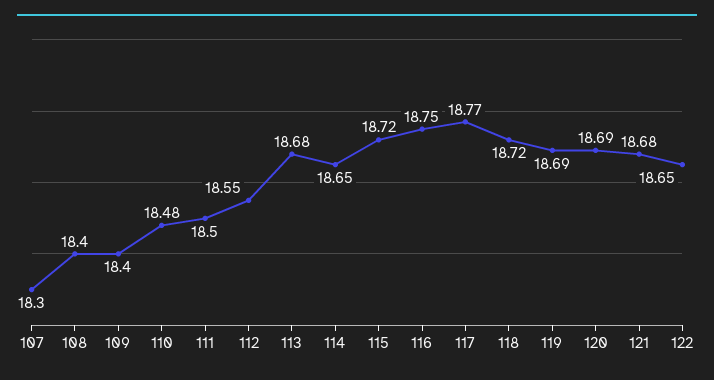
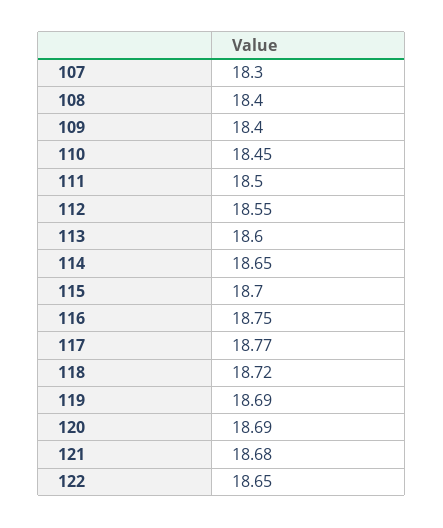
  {
    "107": 18.3,
    "108": 18.4,
    "109": 18.4,
-   "110": 18.48,
+   "110": 18.45,
    "111": 18.5,
    "112": 18.55,
-   "113": 18.68,
+   "113": 18.6,
    "114": 18.65,
-   "115": 18.72,
+   "115": 18.7,
    "116": 18.75,
    "117": 18.77,
    "118": 18.72,
    "119": 18.69,
    "120": 18.69,
    "121": 18.68,
    "122": 18.65
  }

